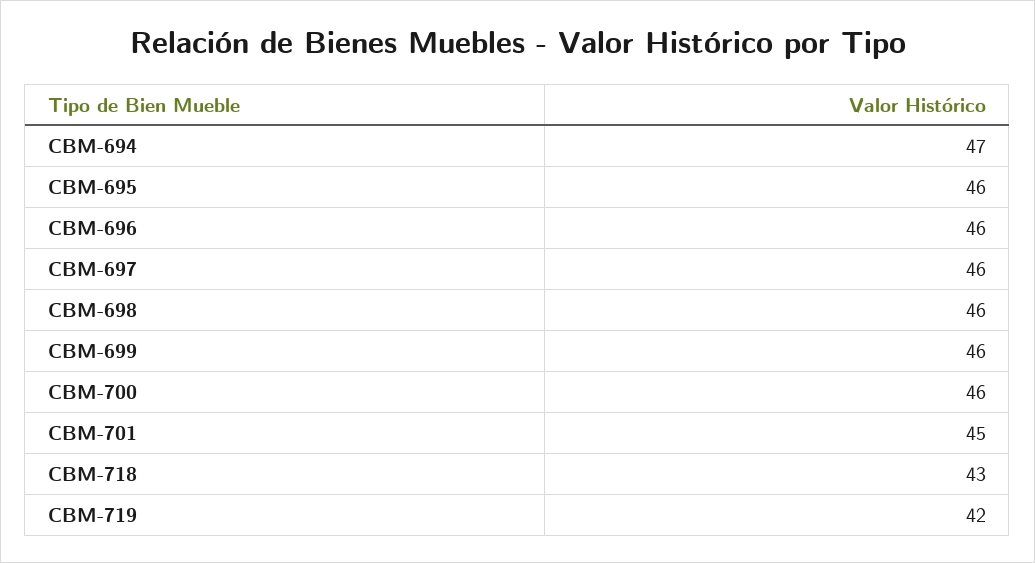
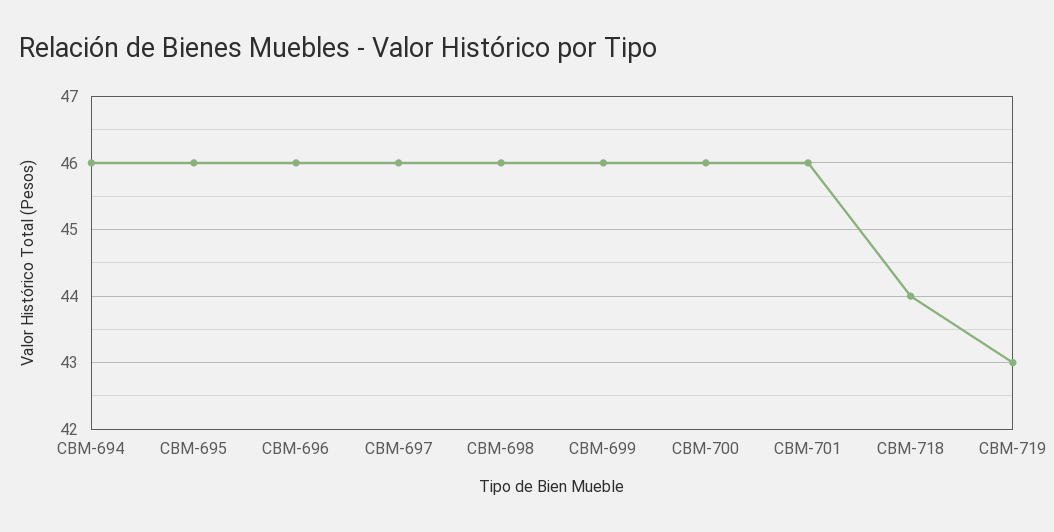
  {
-   "CBM-694": 47,
+   "CBM-694": 46,
    "CBM-695": 46,
    "CBM-696": 46,
    "CBM-697": 46,
    "CBM-698": 46,
    "CBM-699": 46,
    "CBM-700": 46,
-   "CBM-701": 45,
+   "CBM-701": 46,
-   "CBM-718": 43,
+   "CBM-718": 44,
-   "CBM-719": 42
+   "CBM-719": 43
  }

